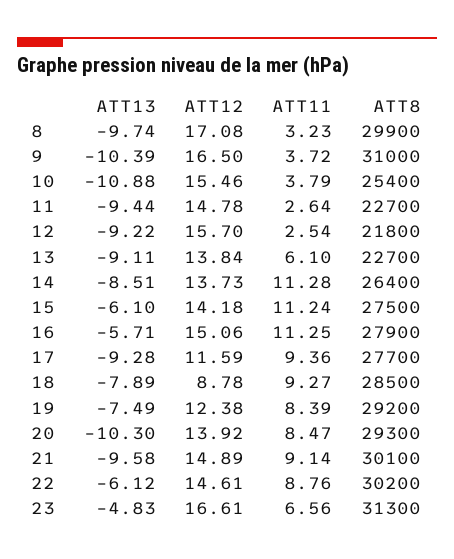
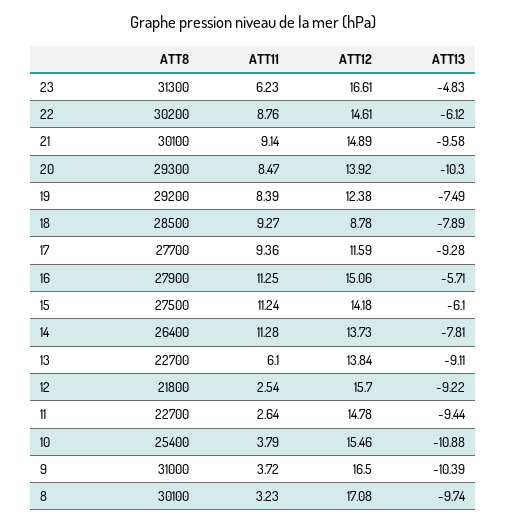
  {
    "ATT13": {
      "8": -9.74,
      "9": -10.39,
      "10": -10.88,
      "11": -9.44,
      "12": -9.22,
      "13": -9.11,
-     "14": -8.51,
+     "14": -7.81,
      "15": -6.1,
      "16": -5.71,
      "17": -9.28,
      "18": -7.89,
      "19": -7.49,
      "20": -10.3,
      "21": -9.58,
      "22": -6.12,
      "23": -4.83
    },
    "ATT12": {
      "8": 17.08,
      "9": 16.5,
      "10": 15.46,
      "11": 14.78,
      "12": 15.7,
      "13": 13.84,
      "14": 13.73,
      "15": 14.18,
      "16": 15.06,
      "17": 11.59,
      "18": 8.78,
      "19": 12.38,
      "20": 13.92,
      "21": 14.89,
      "22": 14.61,
      "23": 16.61
    },
    "ATT11": {
      "8": 3.23,
      "9": 3.72,
      "10": 3.79,
      "11": 2.64,
      "12": 2.54,
      "13": 6.1,
      "14": 11.28,
      "15": 11.24,
      "16": 11.25,
      "17": 9.36,
      "18": 9.27,
      "19": 8.39,
      "20": 8.47,
      "21": 9.14,
      "22": 8.76,
-     "23": 6.56
+     "23": 6.23
    },
    "ATT8": {
-     "8": 29900,
+     "8": 30100,
      "9": 31000,
      "10": 25400,
      "11": 22700,
      "12": 21800,
      "13": 22700,
      "14": 26400,
      "15": 27500,
      "16": 27900,
      "17": 27700,
      "18": 28500,
      "19": 29200,
      "20": 29300,
      "21": 30100,
      "22": 30200,
      "23": 31300
    }
  }

